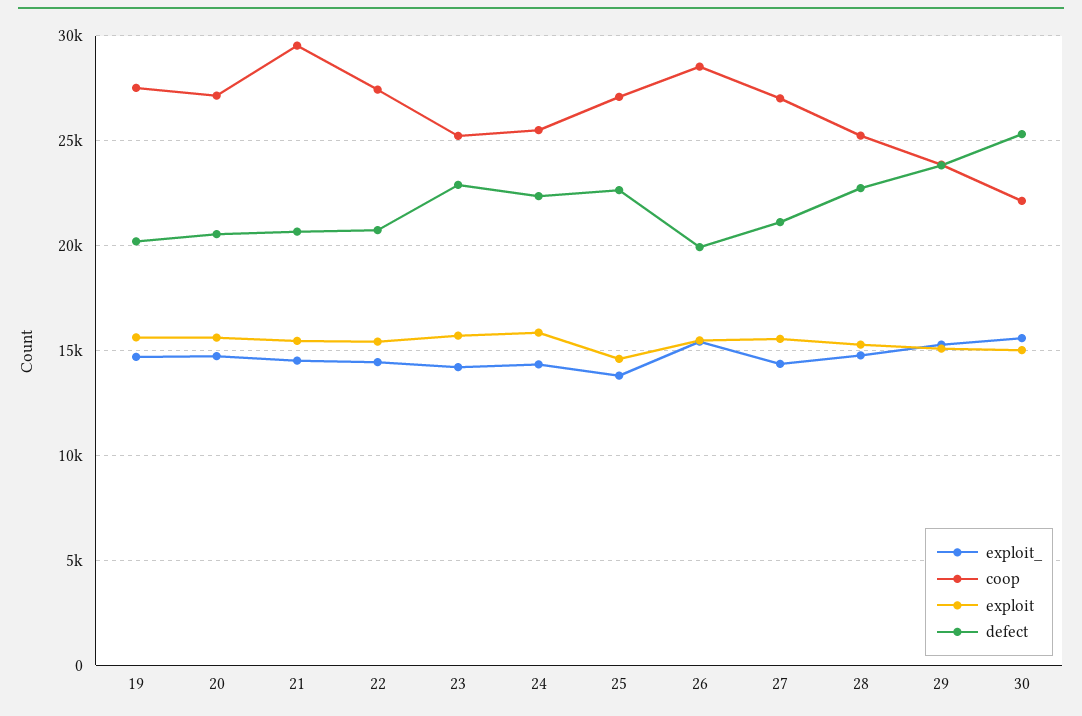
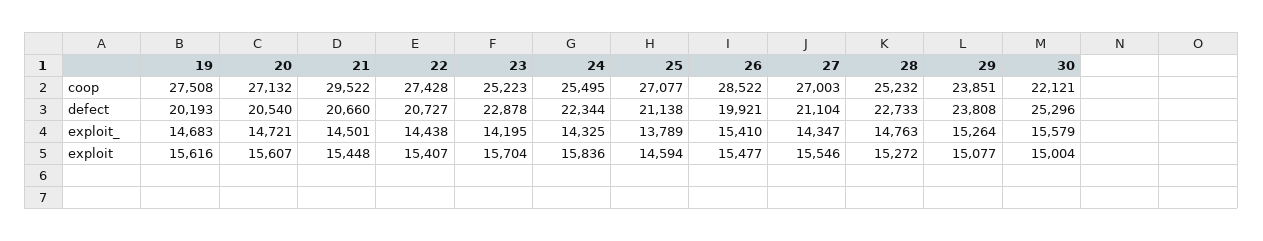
  {
    "exploit_": {
      "19": 14683,
      "20": 14721,
      "21": 14501,
      "22": 14438,
      "23": 14195,
      "24": 14325,
      "25": 13789,
      "26": 15410,
      "27": 14347,
      "28": 14763,
      "29": 15264,
      "30": 15579
    },
    "coop": {
      "19": 27508,
      "20": 27132,
      "21": 29522,
      "22": 27428,
      "23": 25223,
      "24": 25495,
      "25": 27077,
      "26": 28522,
      "27": 27003,
      "28": 25232,
      "29": 23851,
      "30": 22121
    },
    "exploit": {
      "19": 15616,
      "20": 15607,
      "21": 15448,
      "22": 15407,
      "23": 15704,
      "24": 15836,
      "25": 14594,
      "26": 15477,
      "27": 15546,
      "28": 15272,
      "29": 15077,
      "30": 15004
    },
    "defect": {
      "19": 20193,
      "20": 20540,
      "21": 20660,
      "22": 20727,
      "23": 22878,
      "24": 22344,
-     "25": 22500,
+     "25": 21138,
      "26": 19921,
      "27": 21104,
      "28": 22733,
      "29": 23808,
      "30": 25296
    }
  }

